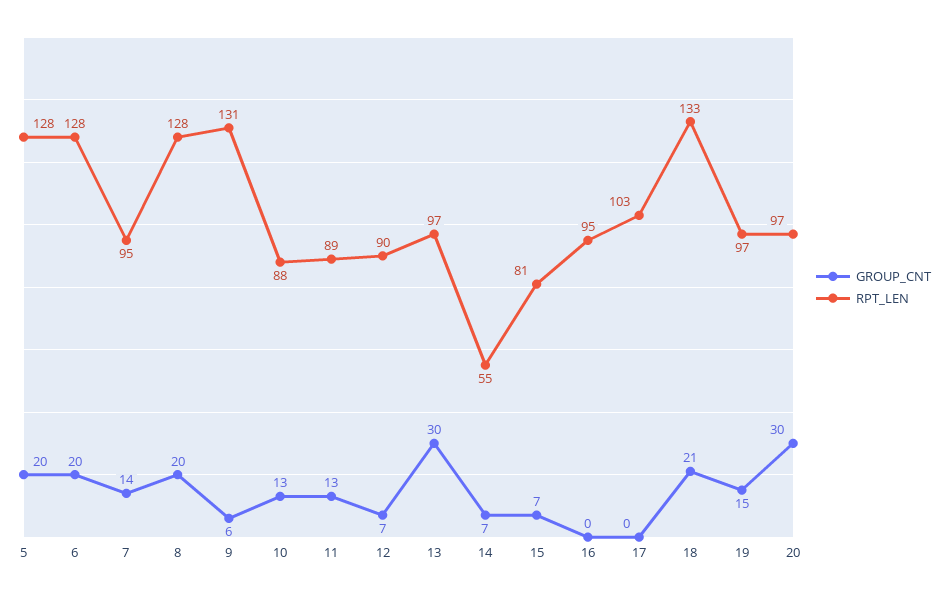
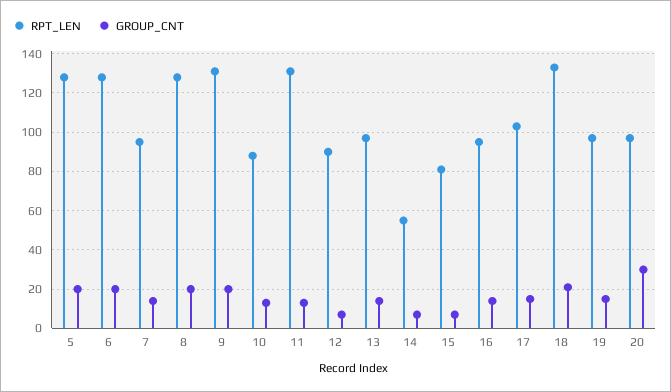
  {
    "GROUP_CNT": {
      "5": 20,
      "6": 20,
      "7": 14,
      "8": 20,
-     "9": 6,
+     "9": 20,
      "10": 13,
      "11": 13,
      "12": 7,
-     "13": 30,
+     "13": 15,
      "14": 7,
      "15": 7,
-     "16": 0,
+     "16": 15,
-     "17": 0,
+     "17": 15,
      "18": 21,
      "19": 15,
      "20": 30
    },
    "RPT_LEN": {
      "5": 128,
      "6": 128,
      "7": 95,
      "8": 128,
      "9": 131,
      "10": 88,
-     "11": 89,
+     "11": 130,
      "12": 90,
      "13": 97,
      "14": 55,
      "15": 81,
      "16": 95,
      "17": 103,
      "18": 133,
      "19": 97,
      "20": 97
    }
  }

